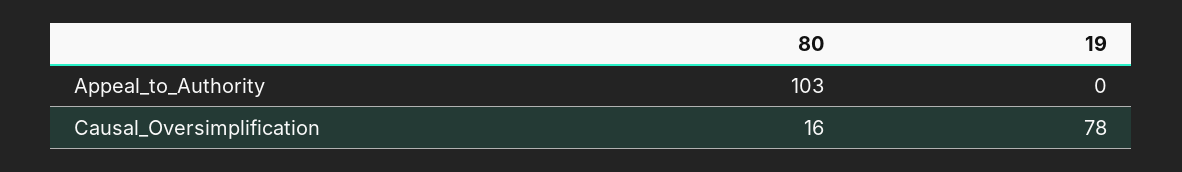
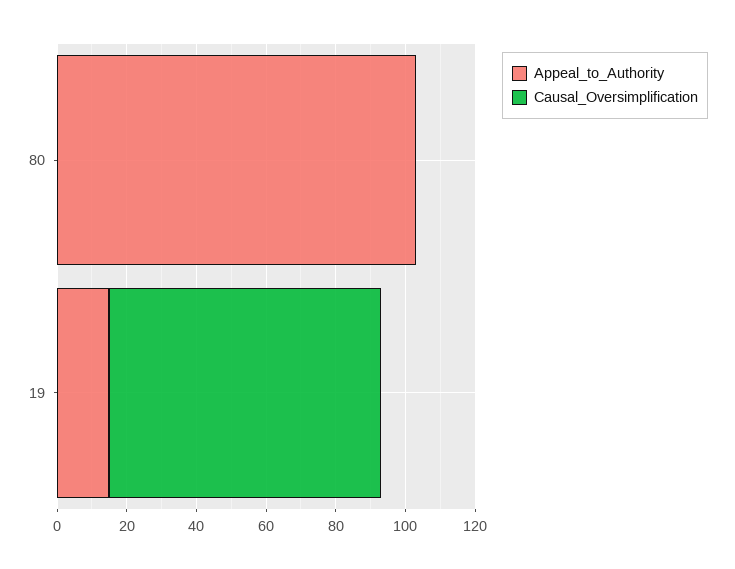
  {
    "Appeal_to_Authority": {
      "80": 103,
-     "19": 0
+     "19": 15
    },
    "Causal_Oversimplification": {
-     "80": 16,
+     "80": 0,
      "19": 78
    }
  }

